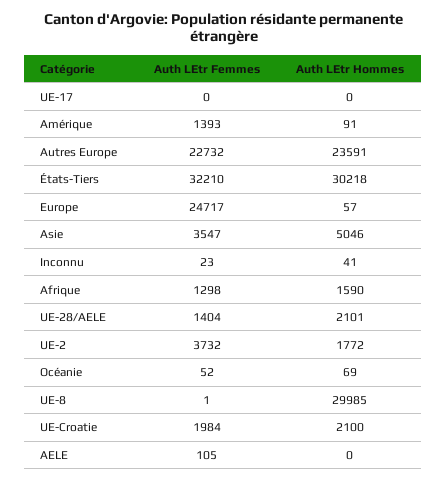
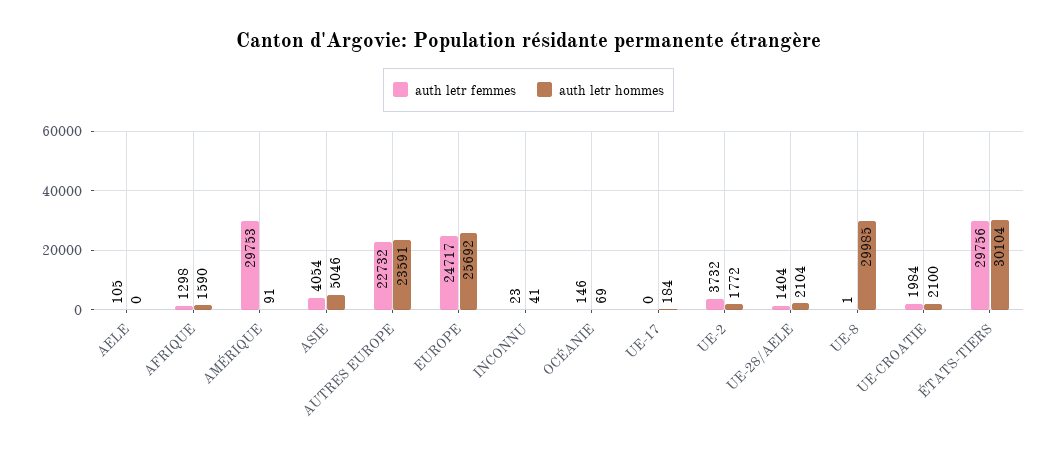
  {
    "Auth LEtr Femmes": {
      "UE-17": 0,
-     "Amérique": 1393,
+     "Amérique": 29753,
      "Autres Europe": 22732,
-     "États-Tiers": 32210,
+     "États-Tiers": 29756,
      "Europe": 24717,
-     "Asie": 3547,
+     "Asie": 4054,
      "Inconnu": 23,
      "Afrique": 1298,
      "UE-28/AELE": 1404,
      "UE-2": 3732,
-     "Océanie": 52,
+     "Océanie": 146,
      "UE-8": 1,
      "UE-Croatie": 1984,
      "AELE": 105
    },
    "Auth LEtr Hommes": {
-     "UE-17": 0,
+     "UE-17": 184,
      "Amérique": 91,
      "Autres Europe": 23591,
-     "États-Tiers": 30218,
+     "États-Tiers": 30104,
-     "Europe": 57,
+     "Europe": 25692,
      "Asie": 5046,
      "Inconnu": 41,
      "Afrique": 1590,
-     "UE-28/AELE": 2101,
+     "UE-28/AELE": 2104,
      "UE-2": 1772,
      "Océanie": 69,
      "UE-8": 29985,
      "UE-Croatie": 2100,
      "AELE": 0
    }
  }

